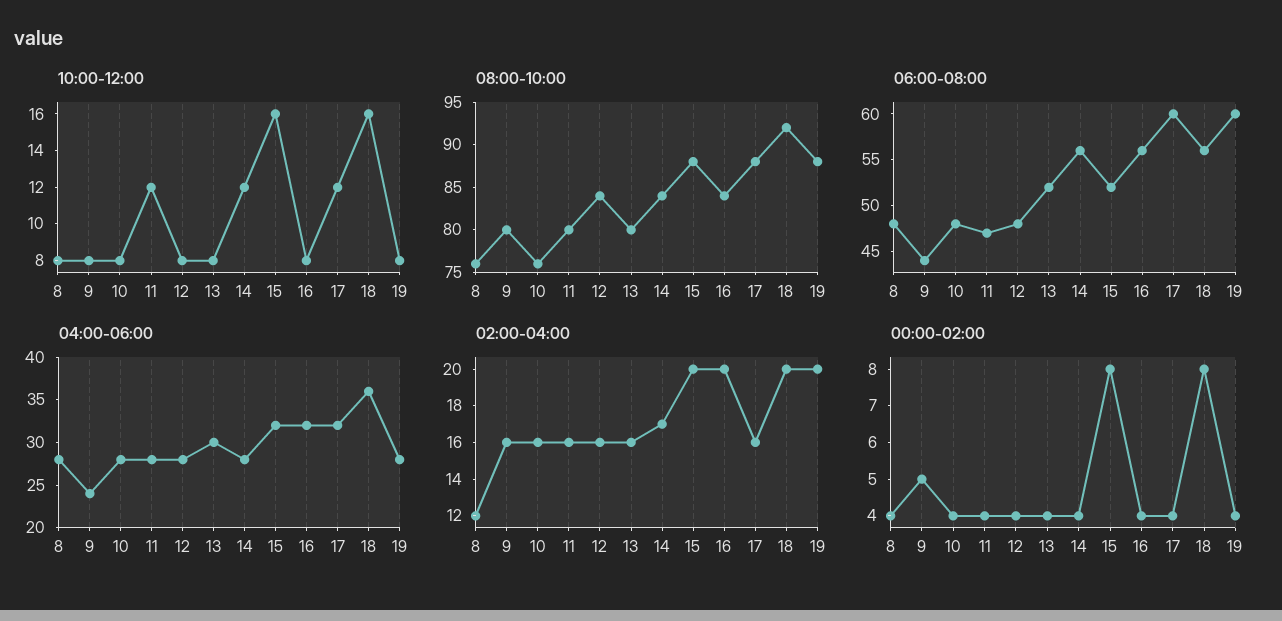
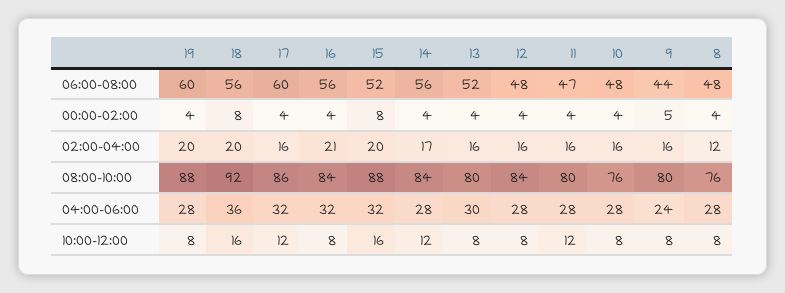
  {
    "10:00-12:00": {
      "8": 8,
      "9": 8,
      "10": 8,
      "11": 12,
      "12": 8,
      "13": 8,
      "14": 12,
      "15": 16,
      "16": 8,
      "17": 12,
      "18": 16,
      "19": 8
    },
    "08:00-10:00": {
      "8": 76,
      "9": 80,
      "10": 76,
      "11": 80,
      "12": 84,
      "13": 80,
      "14": 84,
      "15": 88,
      "16": 84,
-     "17": 88,
+     "17": 86,
      "18": 92,
      "19": 88
    },
    "06:00-08:00": {
      "8": 48,
      "9": 44,
      "10": 48,
      "11": 47,
      "12": 48,
      "13": 52,
      "14": 56,
      "15": 52,
      "16": 56,
      "17": 60,
      "18": 56,
      "19": 60
    },
    "04:00-06:00": {
      "8": 28,
      "9": 24,
      "10": 28,
      "11": 28,
      "12": 28,
      "13": 30,
      "14": 28,
      "15": 32,
      "16": 32,
      "17": 32,
      "18": 36,
      "19": 28
    },
    "02:00-04:00": {
      "8": 12,
      "9": 16,
      "10": 16,
      "11": 16,
      "12": 16,
      "13": 16,
      "14": 17,
      "15": 20,
-     "16": 20,
+     "16": 21,
      "17": 16,
      "18": 20,
      "19": 20
    },
    "00:00-02:00": {
      "8": 4,
      "9": 5,
      "10": 4,
      "11": 4,
      "12": 4,
      "13": 4,
      "14": 4,
      "15": 8,
      "16": 4,
      "17": 4,
      "18": 8,
      "19": 4
    }
  }

